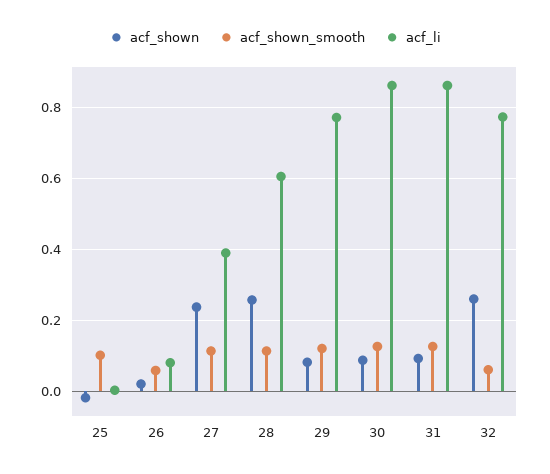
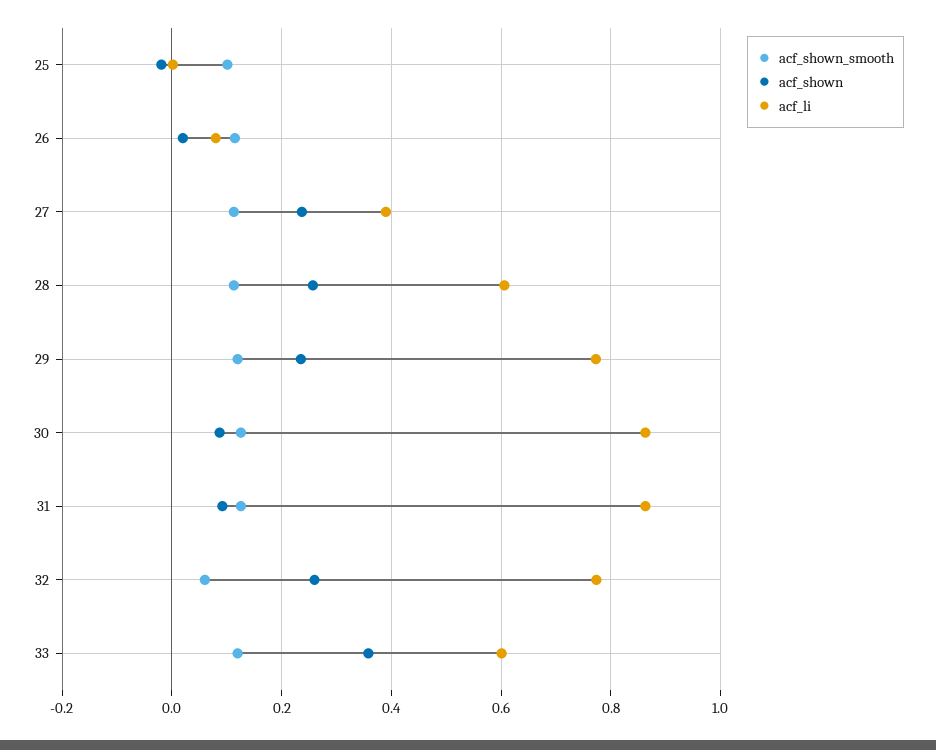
  {
    "acf_shown": {
      "25": -0.02,
      "26": 0.02,
      "27": 0.24,
      "28": 0.26,
-     "29": 0.08,
+     "29": 0.24,
      "30": 0.08,
      "31": 0.1,
-     "32": 0.26
+     "32": 0.26,
+     "33": 0.36
    },
    "acf_shown_smooth": {
      "25": 0.1,
-     "26": 0.06,
+     "26": 0.12,
      "27": 0.12,
      "28": 0.12,
      "29": 0.12,
      "30": 0.12,
      "31": 0.12,
-     "32": 0.06
+     "32": 0.06,
+     "33": 0.12
    },
    "acf_li": {
      "25": 0,
      "26": 0.08,
      "27": 0.4,
      "28": 0.6,
      "29": 0.78,
      "30": 0.86,
      "31": 0.86,
-     "32": 0.78
+     "32": 0.78,
+     "33": 0.6
    }
  }

